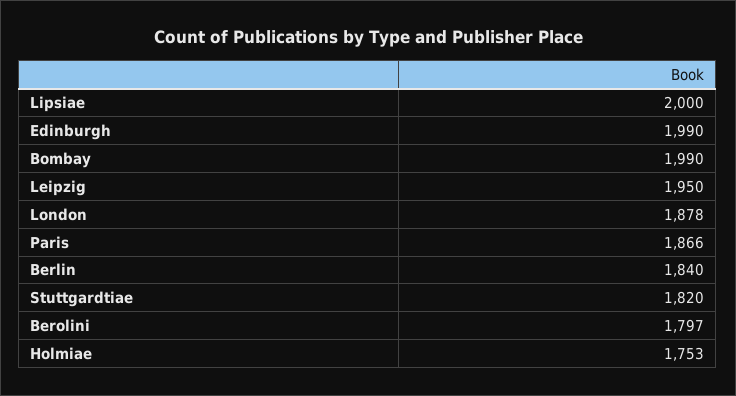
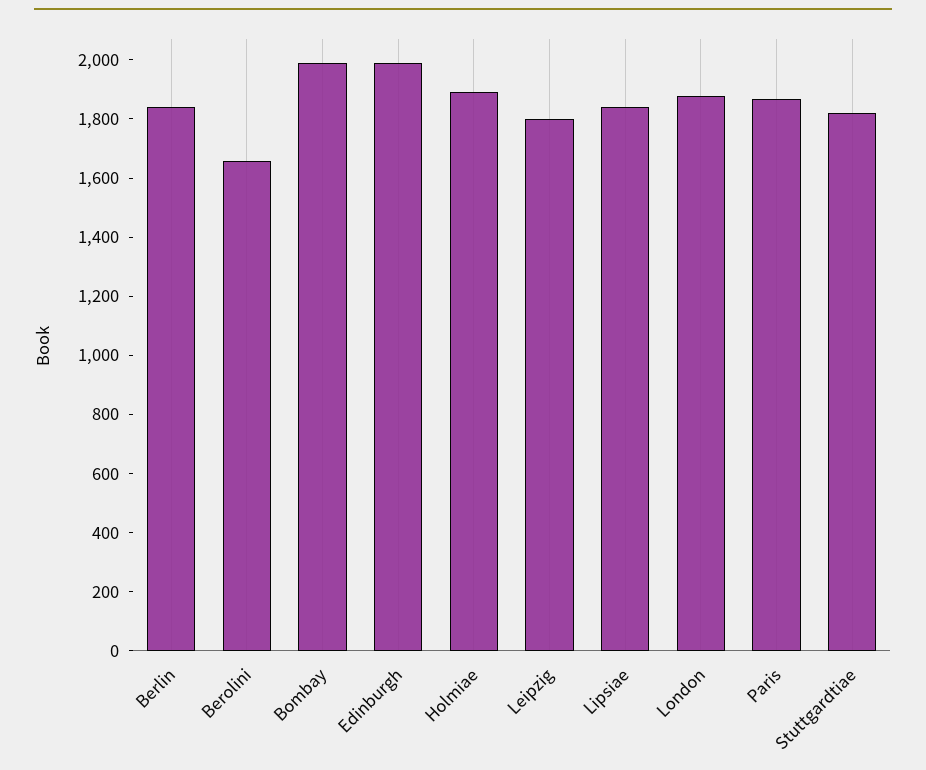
  {
-   "Lipsiae": 2000,
+   "Lipsiae": 1850,
    "Edinburgh": 1990,
    "Bombay": 1990,
-   "Leipzig": 1950,
+   "Leipzig": 1800,
    "London": 1878,
    "Paris": 1866,
    "Berlin": 1840,
    "Stuttgardtiae": 1820,
-   "Berolini": 1797,
+   "Berolini": 1650,
-   "Holmiae": 1753
+   "Holmiae": 1900
  }

